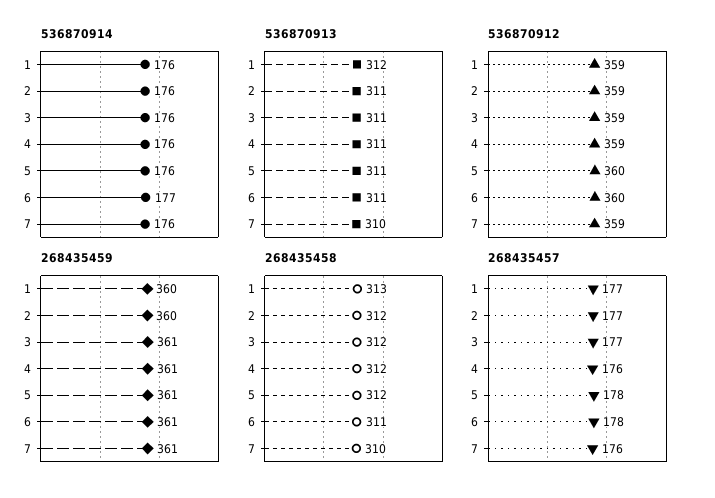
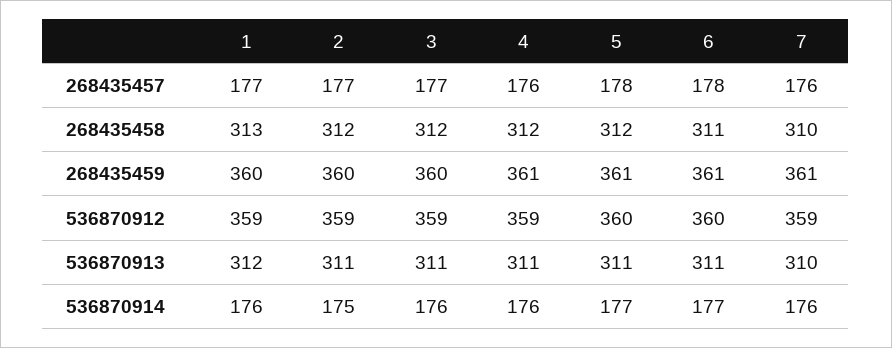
  {
    "536870914": {
      "1": 176,
-     "2": 176,
+     "2": 175,
      "3": 176,
      "4": 176,
-     "5": 176,
+     "5": 177,
      "6": 177,
      "7": 176
    },
    "536870913": {
      "1": 312,
      "2": 311,
      "3": 311,
      "4": 311,
      "5": 311,
      "6": 311,
      "7": 310
    },
    "536870912": {
      "1": 359,
      "2": 359,
      "3": 359,
      "4": 359,
      "5": 360,
      "6": 360,
      "7": 359
    },
    "268435459": {
      "1": 360,
      "2": 360,
-     "3": 361,
+     "3": 360,
      "4": 361,
      "5": 361,
      "6": 361,
      "7": 361
    },
    "268435458": {
      "1": 313,
      "2": 312,
      "3": 312,
      "4": 312,
      "5": 312,
      "6": 311,
      "7": 310
    },
    "268435457": {
      "1": 177,
      "2": 177,
      "3": 177,
      "4": 176,
      "5": 178,
      "6": 178,
      "7": 176
    }
  }

